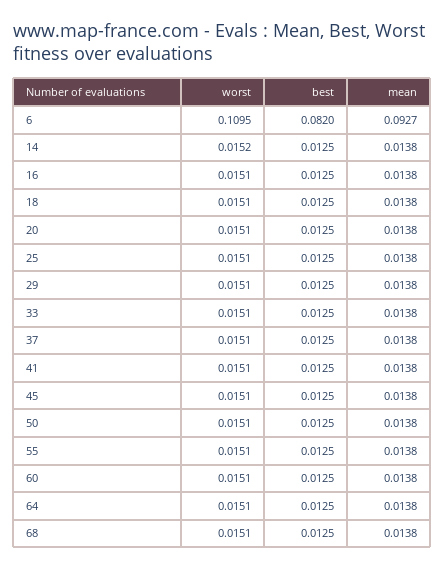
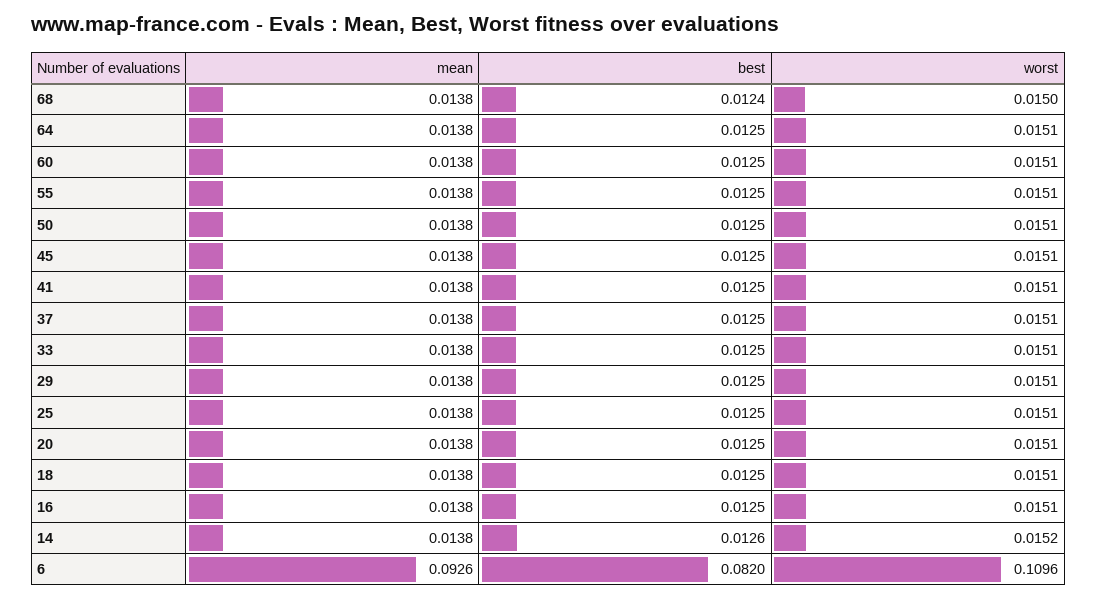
  {
    "worst": {
-     "6": 0.1095,
+     "6": 0.1096,
      "14": 0.0152,
      "16": 0.0151,
      "18": 0.0151,
      "20": 0.0151,
      "25": 0.0151,
      "29": 0.0151,
      "33": 0.0151,
      "37": 0.0151,
      "41": 0.0151,
      "45": 0.0151,
      "50": 0.0151,
      "55": 0.0151,
      "60": 0.0151,
      "64": 0.0151,
-     "68": 0.0151
+     "68": 0.015
    },
    "best": {
      "6": 0.082,
-     "14": 0.0125,
+     "14": 0.0126,
      "16": 0.0125,
      "18": 0.0125,
      "20": 0.0125,
      "25": 0.0125,
      "29": 0.0125,
      "33": 0.0125,
      "37": 0.0125,
      "41": 0.0125,
      "45": 0.0125,
      "50": 0.0125,
      "55": 0.0125,
      "60": 0.0125,
      "64": 0.0125,
-     "68": 0.0125
+     "68": 0.0124
    },
    "mean": {
-     "6": 0.0927,
+     "6": 0.0926,
      "14": 0.0138,
      "16": 0.0138,
      "18": 0.0138,
      "20": 0.0138,
      "25": 0.0138,
      "29": 0.0138,
      "33": 0.0138,
      "37": 0.0138,
      "41": 0.0138,
      "45": 0.0138,
      "50": 0.0138,
      "55": 0.0138,
      "60": 0.0138,
      "64": 0.0138,
      "68": 0.0138
    }
  }

